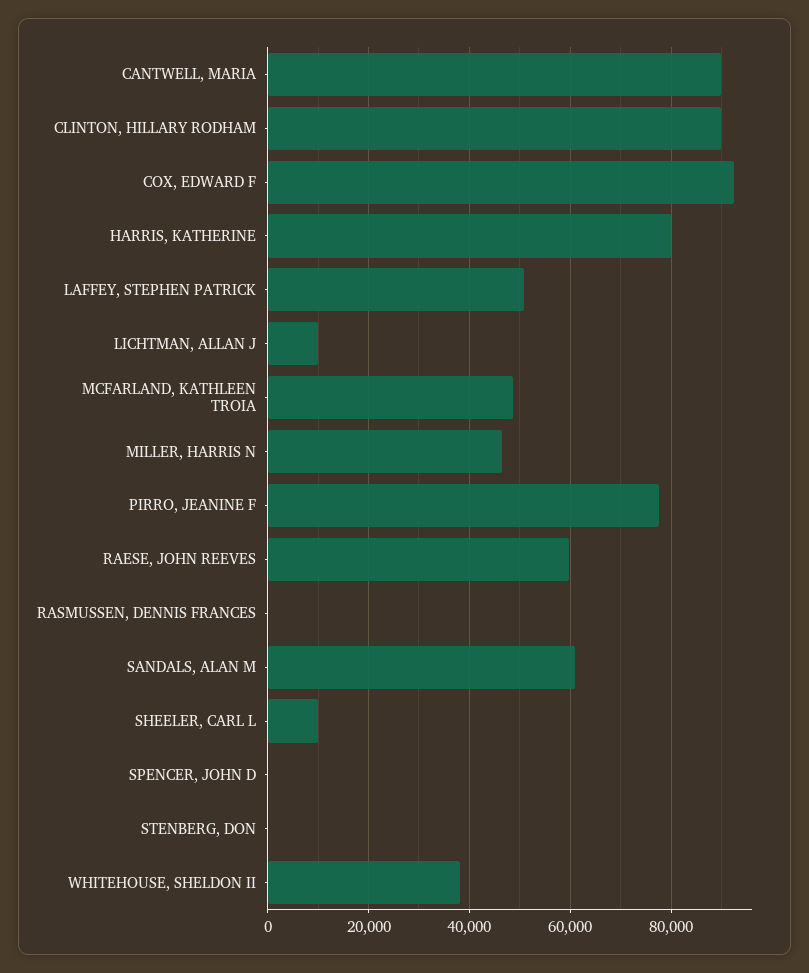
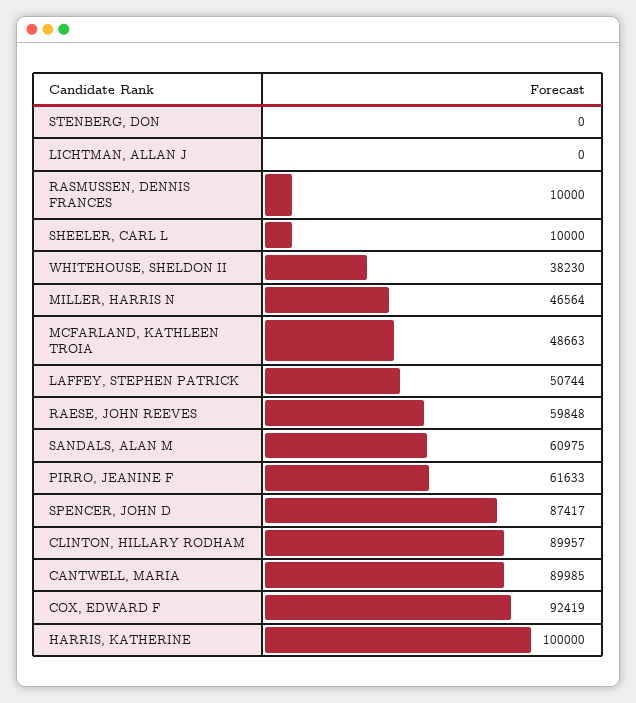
  {
    "CANTWELL, MARIA": 89985,
    "CLINTON, HILLARY RODHAM": 89957,
    "COX, EDWARD F": 92419,
-   "HARRIS, KATHERINE": 80000,
+   "HARRIS, KATHERINE": 100000,
    "LAFFEY, STEPHEN PATRICK": 50744,
-   "LICHTMAN, ALLAN J": 10000,
+   "LICHTMAN, ALLAN J": 0,
    "MCFARLAND, KATHLEEN TROIA": 48663,
    "MILLER, HARRIS N": 46564,
-   "PIRRO, JEANINE F": 78000,
+   "PIRRO, JEANINE F": 61633,
    "RAESE, JOHN REEVES": 59848,
-   "RASMUSSEN, DENNIS FRANCES": 0,
+   "RASMUSSEN, DENNIS FRANCES": 10000,
    "SANDALS, ALAN M": 60975,
    "SHEELER, CARL L": 10000,
-   "SPENCER, JOHN D": 0,
+   "SPENCER, JOHN D": 87417,
    "STENBERG, DON": 0,
    "WHITEHOUSE, SHELDON II": 38230
  }

